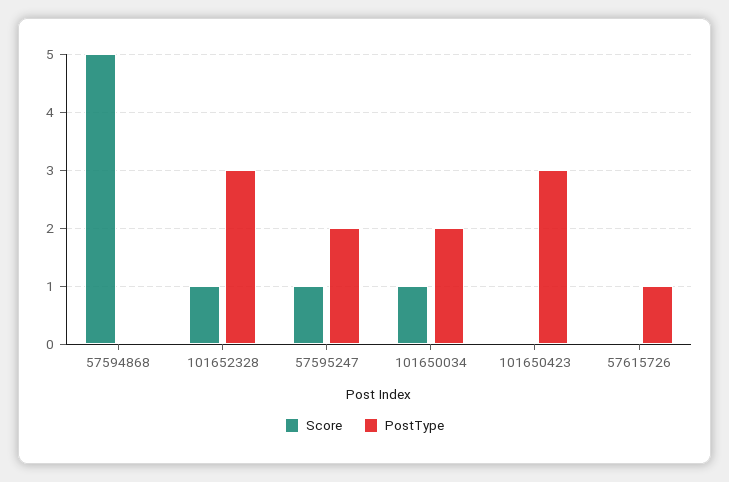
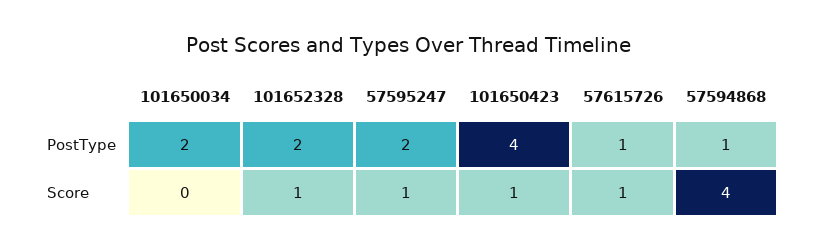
  {
    "Score": {
-     "57594868": 5,
+     "57594868": 4,
      "101652328": 1,
      "57595247": 1,
-     "101650034": 1,
+     "101650034": 0,
-     "101650423": 0,
+     "101650423": 1,
-     "57615726": 0
+     "57615726": 1
    },
    "PostType": {
-     "57594868": 0,
+     "57594868": 1,
-     "101652328": 3,
+     "101652328": 2,
      "57595247": 2,
      "101650034": 2,
-     "101650423": 3,
+     "101650423": 4,
      "57615726": 1
    }
  }

